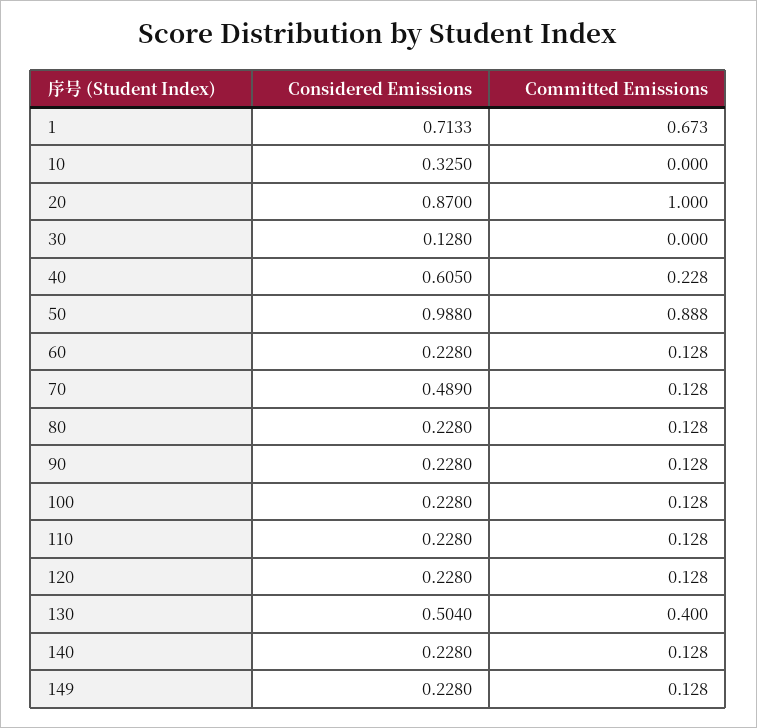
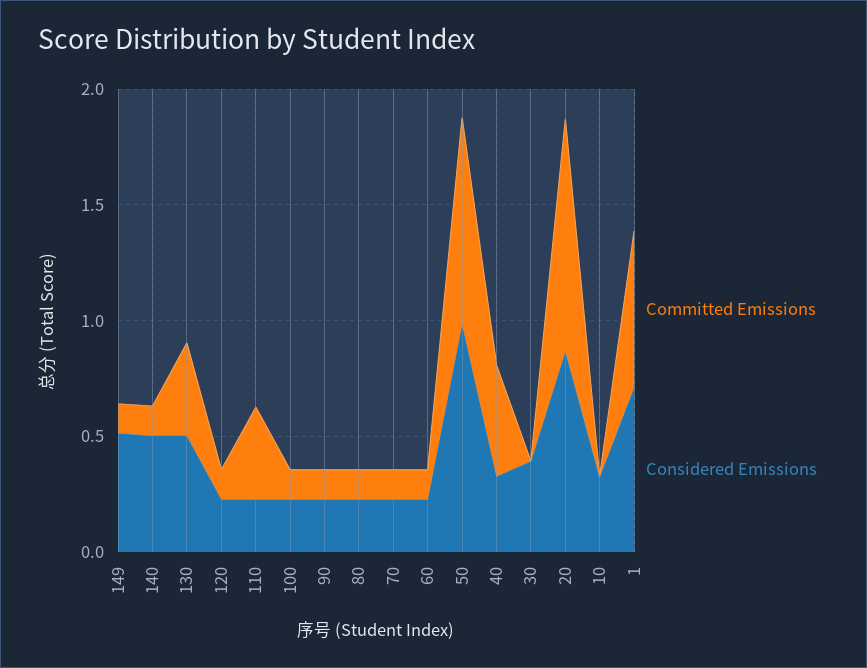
  {
    "Considered Emissions": {
      "1": 0.7133,
      "10": 0.325,
      "20": 0.87,
-     "30": 0.128,
+     "30": 0.4,
-     "40": 0.605,
+     "40": 0.3,
      "50": 0.988,
      "60": 0.228,
-     "70": 0.489,
+     "70": 0.2,
      "80": 0.228,
      "90": 0.228,
      "100": 0.228,
      "110": 0.228,
      "120": 0.228,
      "130": 0.504,
-     "140": 0.228,
+     "140": 0.5,
-     "149": 0.228
+     "149": 0.5
    },
    "Committed Emissions": {
      "1": 0.673,
      "10": 0,
      "20": 1,
      "30": 0,
-     "40": 0.228,
+     "40": 0.5,
      "50": 0.888,
      "60": 0.128,
      "70": 0.128,
      "80": 0.128,
      "90": 0.128,
      "100": 0.128,
-     "110": 0.128,
+     "110": 0.4,
      "120": 0.128,
      "130": 0.4,
      "140": 0.128,
      "149": 0.128
    }
  }

